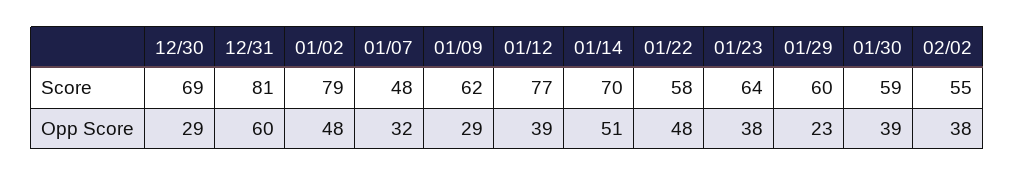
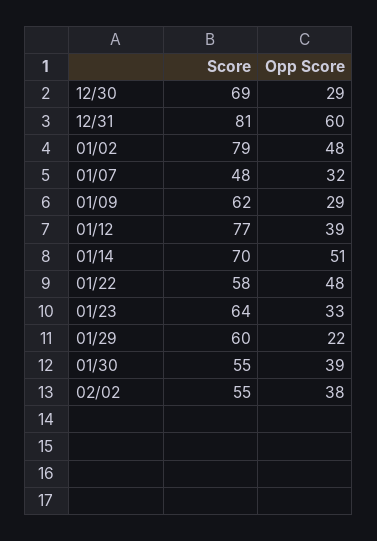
  {
    "12/30": {
      "Score": 69,
      "Opp Score": 29
    },
    "12/31": {
      "Score": 81,
      "Opp Score": 60
    },
    "01/02": {
      "Score": 79,
      "Opp Score": 48
    },
    "01/07": {
      "Score": 48,
      "Opp Score": 32
    },
    "01/09": {
      "Score": 62,
      "Opp Score": 29
    },
    "01/12": {
      "Score": 77,
      "Opp Score": 39
    },
    "01/14": {
      "Score": 70,
      "Opp Score": 51
    },
    "01/22": {
      "Score": 58,
      "Opp Score": 48
    },
    "01/23": {
      "Score": 64,
-     "Opp Score": 38
+     "Opp Score": 33
    },
    "01/29": {
      "Score": 60,
-     "Opp Score": 23
+     "Opp Score": 22
    },
    "01/30": {
-     "Score": 59,
+     "Score": 55,
      "Opp Score": 39
    },
    "02/02": {
      "Score": 55,
      "Opp Score": 38
    }
  }

